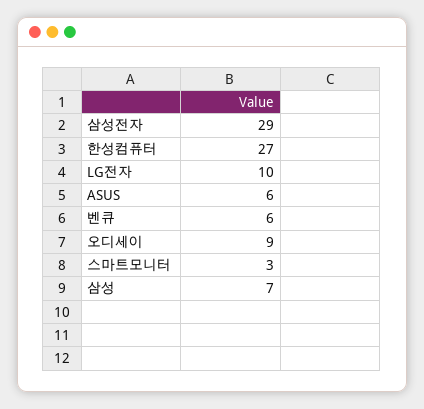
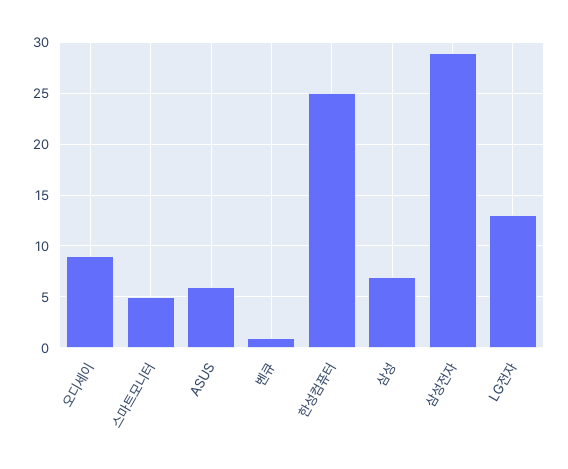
  {
    "삼성전자": 29,
-   "한성컴퓨터": 27,
+   "한성컴퓨터": 25,
-   "LG전자": 10,
+   "LG전자": 13,
    "ASUS": 6,
-   "벤큐": 6,
+   "벤큐": 1,
    "오디세이": 9,
-   "스마트모니터": 3,
+   "스마트모니터": 5,
    "삼성": 7
  }

